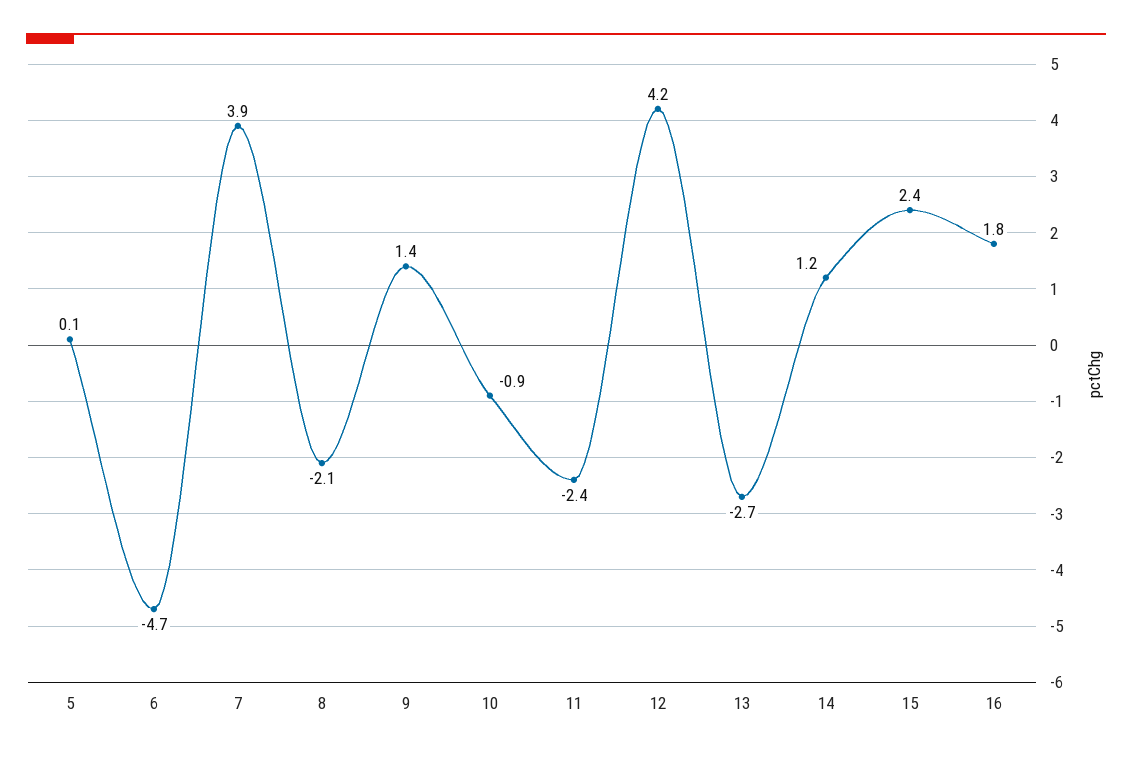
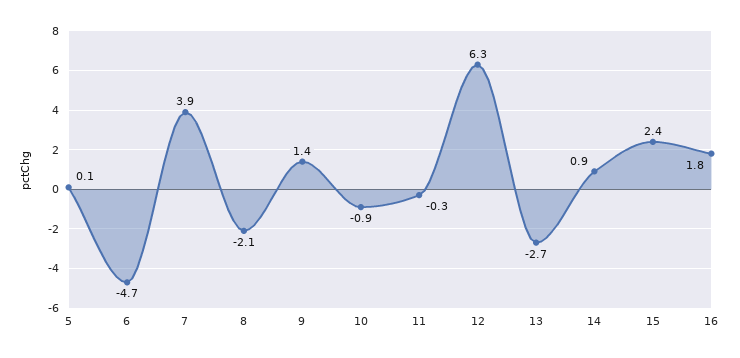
  {
    "5": 0.1,
    "6": -4.7,
    "7": 3.9,
    "8": -2.1,
    "9": 1.4,
    "10": -0.9,
-   "11": -2.4,
+   "11": -0.3,
-   "12": 4.2,
+   "12": 6.3,
    "13": -2.7,
-   "14": 1.2,
+   "14": 0.9,
    "15": 2.4,
    "16": 1.8
  }

